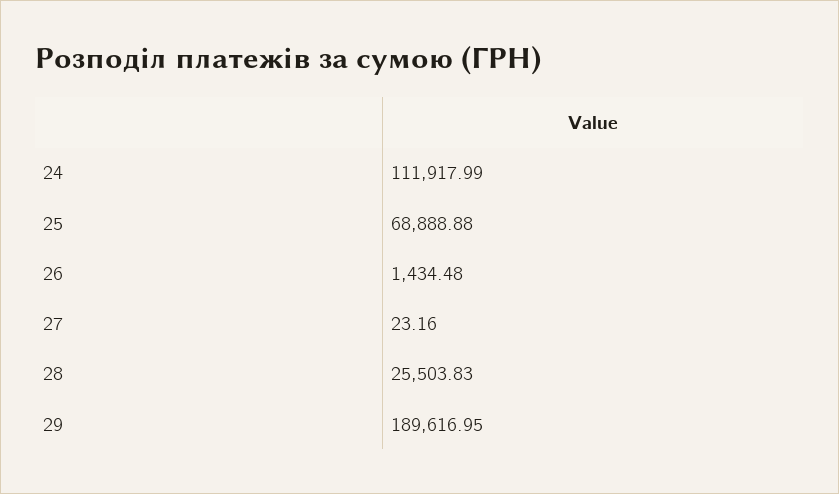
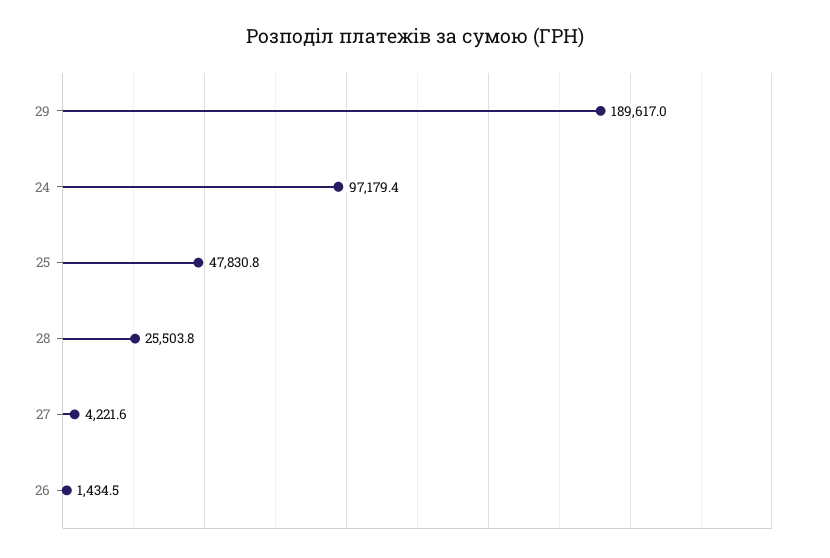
  {
-   "24": 111917.99,
+   "24": 97179.4,
-   "25": 68888.88,
+   "25": 47830.8,
    "26": 1434.48,
-   "27": 23.16,
+   "27": 4221.6,
    "28": 25503.83,
    "29": 189616.95
  }

